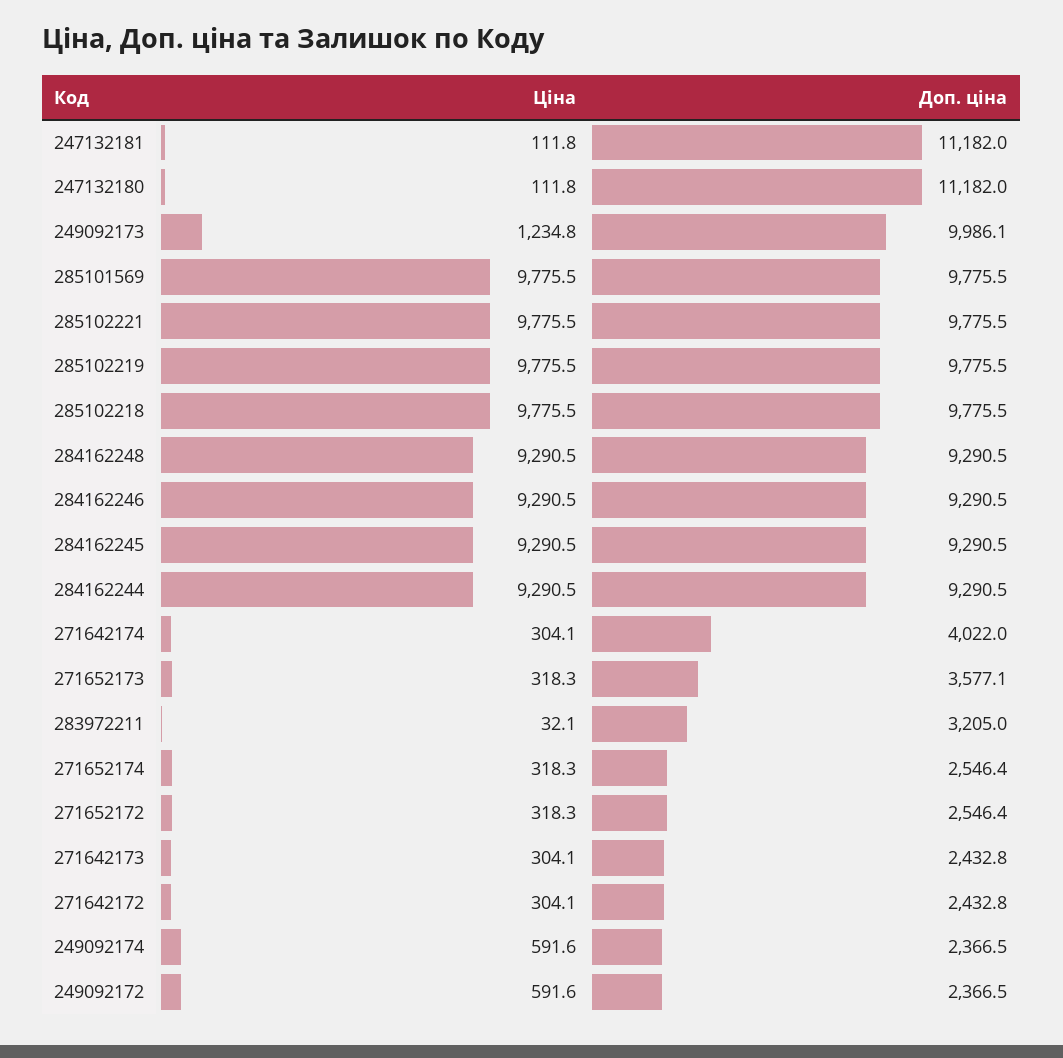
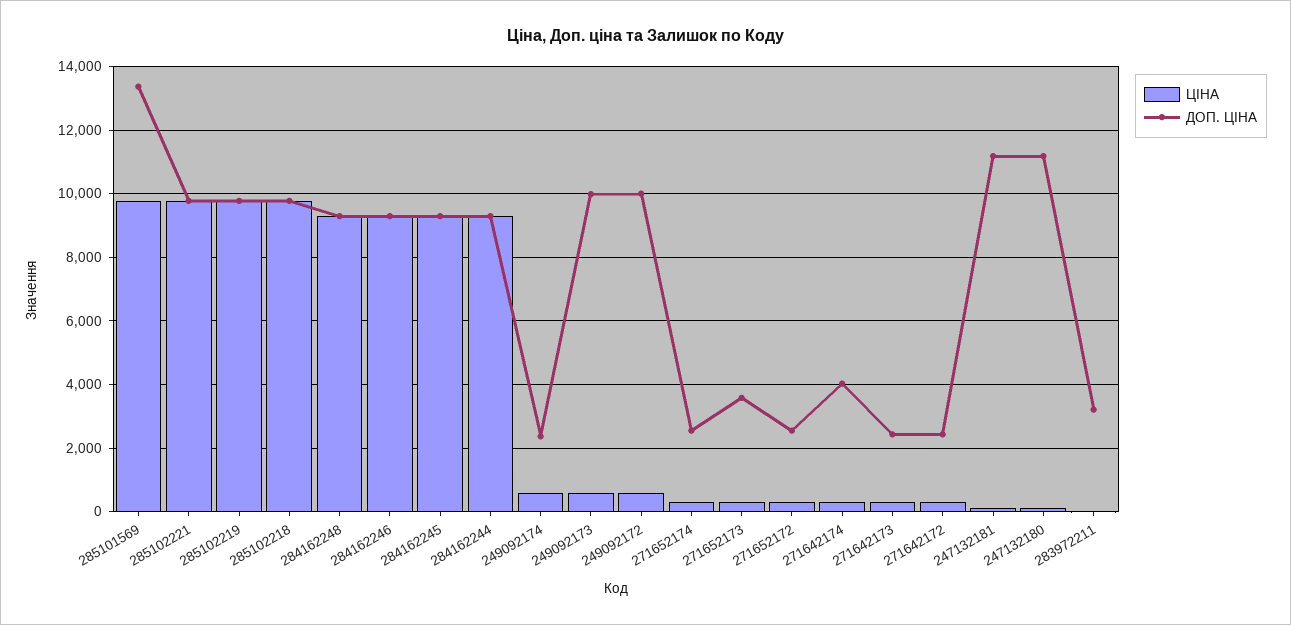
  {
    "Ціна": {
      "247132181": 111.8,
      "247132180": 111.8,
-     "249092173": 1234.8,
+     "249092173": 600,
      "285101569": 9775.5,
      "285102221": 9775.5,
      "285102219": 9775.5,
      "285102218": 9775.5,
      "284162248": 9290.5,
      "284162246": 9290.5,
      "284162245": 9290.5,
      "284162244": 9290.5,
      "271642174": 304.1,
      "271652173": 318.3,
      "283972211": 32.1,
      "271652174": 318.3,
      "271652172": 318.3,
      "271642173": 304.1,
      "271642172": 304.1,
      "249092174": 591.6,
      "249092172": 591.6
    },
    "Доп. ціна": {
      "247132181": 11182,
      "247132180": 11182,
      "249092173": 9986.1,
-     "285101569": 9775.5,
+     "285101569": 13400,
      "285102221": 9775.5,
      "285102219": 9775.5,
      "285102218": 9775.5,
      "284162248": 9290.5,
      "284162246": 9290.5,
      "284162245": 9290.5,
      "284162244": 9290.5,
      "271642174": 4022,
      "271652173": 3577.1,
      "283972211": 3205,
      "271652174": 2546.4,
      "271652172": 2546.4,
      "271642173": 2432.8,
      "271642172": 2432.8,
      "249092174": 2366.5,
-     "249092172": 2366.5
+     "249092172": 10000
    }
  }

